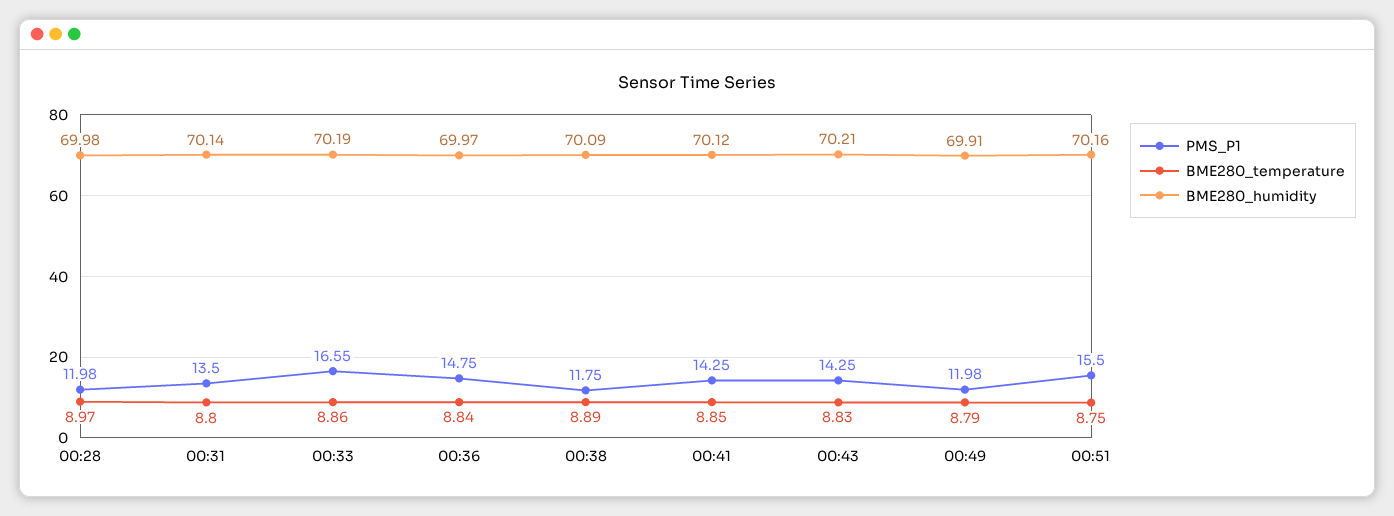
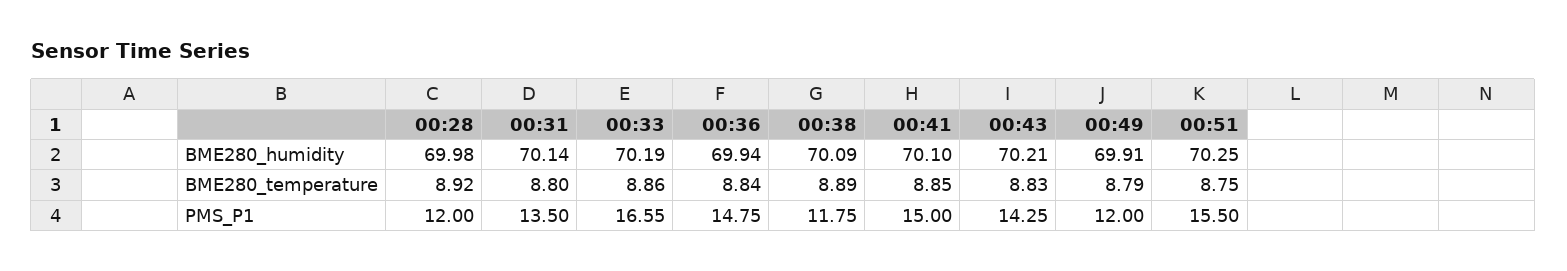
  {
    "PMS_P1": {
-     "00:28": 11.98,
+     "00:28": 12,
      "00:31": 13.5,
      "00:33": 16.55,
      "00:36": 14.75,
      "00:38": 11.75,
-     "00:41": 14.25,
+     "00:41": 15,
      "00:43": 14.25,
-     "00:49": 11.98,
+     "00:49": 12,
      "00:51": 15.5
    },
    "BME280_temperature": {
-     "00:28": 8.97,
+     "00:28": 8.92,
      "00:31": 8.8,
      "00:33": 8.86,
      "00:36": 8.84,
      "00:38": 8.89,
      "00:41": 8.85,
      "00:43": 8.83,
      "00:49": 8.79,
      "00:51": 8.75
    },
    "BME280_humidity": {
      "00:28": 69.98,
      "00:31": 70.14,
      "00:33": 70.19,
-     "00:36": 69.97,
+     "00:36": 69.94,
      "00:38": 70.09,
-     "00:41": 70.12,
+     "00:41": 70.1,
      "00:43": 70.21,
      "00:49": 69.91,
-     "00:51": 70.16
+     "00:51": 70.25
    }
  }

